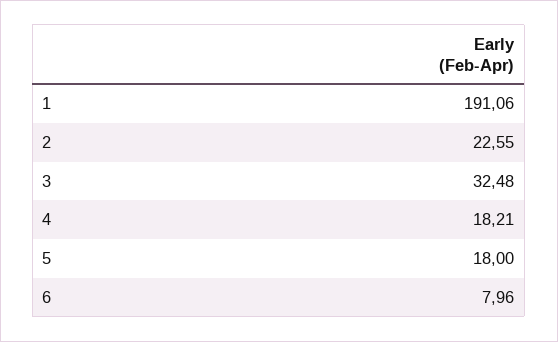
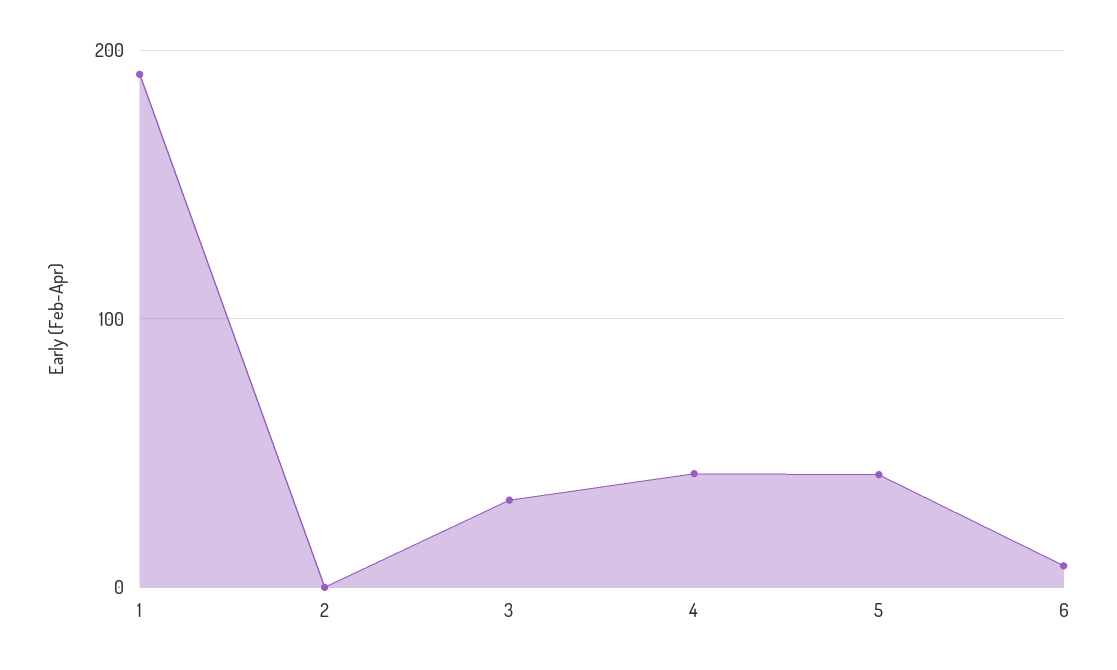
  {
    "1": 191.06,
-   "2": 22.55,
+   "2": 0,
    "3": 32.48,
-   "4": 18.21,
+   "4": 40,
-   "5": 18,
+   "5": 40,
    "6": 7.96
  }

